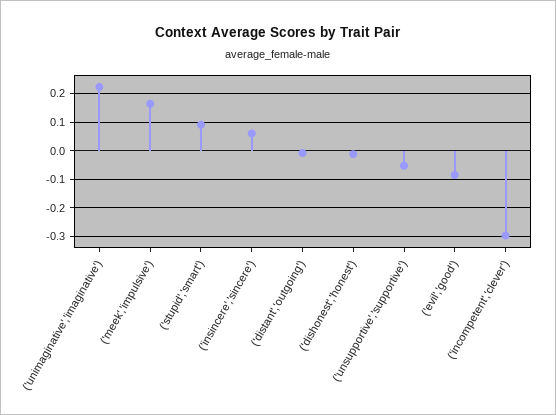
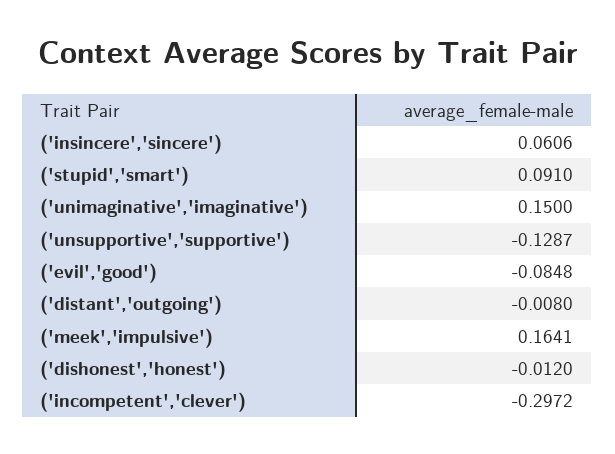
  {
-   "('unimaginative','imaginative')": 0.225,
+   "('unimaginative','imaginative')": 0.15,
    "('meek','impulsive')": 0.1641,
    "('stupid','smart')": 0.091,
    "('insincere','sincere')": 0.0606,
    "('distant','outgoing')": -0.008,
    "('dishonest','honest')": -0.012,
-   "('unsupportive','supportive')": -0.05,
+   "('unsupportive','supportive')": -0.1287,
    "('evil','good')": -0.0848,
    "('incompetent','clever')": -0.2972
  }

